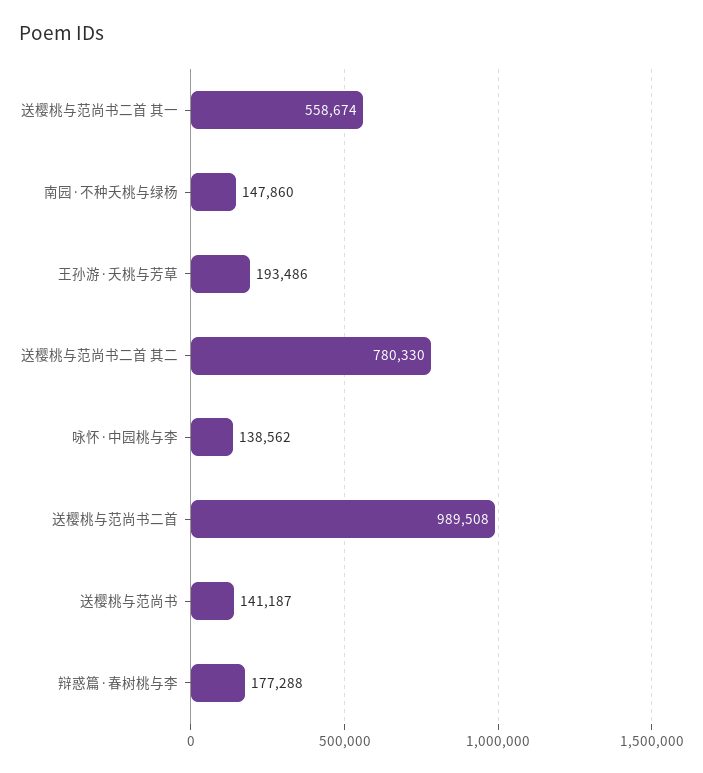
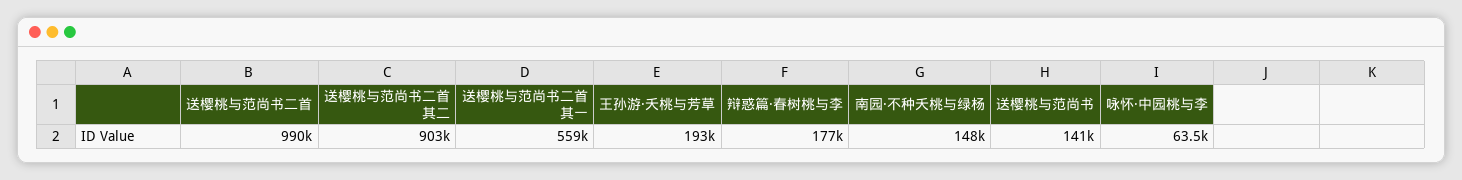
  {
    "送樱桃与范尚书二首 其一": 558674,
    "南园·不种夭桃与绿杨": 147860,
    "王孙游·夭桃与芳草": 193486,
-   "送樱桃与范尚书二首 其二": 780330,
+   "送樱桃与范尚书二首 其二": 903000,
-   "咏怀·中园桃与李": 138562,
+   "咏怀·中园桃与李": 63500,
    "送樱桃与范尚书二首": 989508,
    "送樱桃与范尚书": 141187,
    "辩惑篇·春树桃与李": 177288
  }

